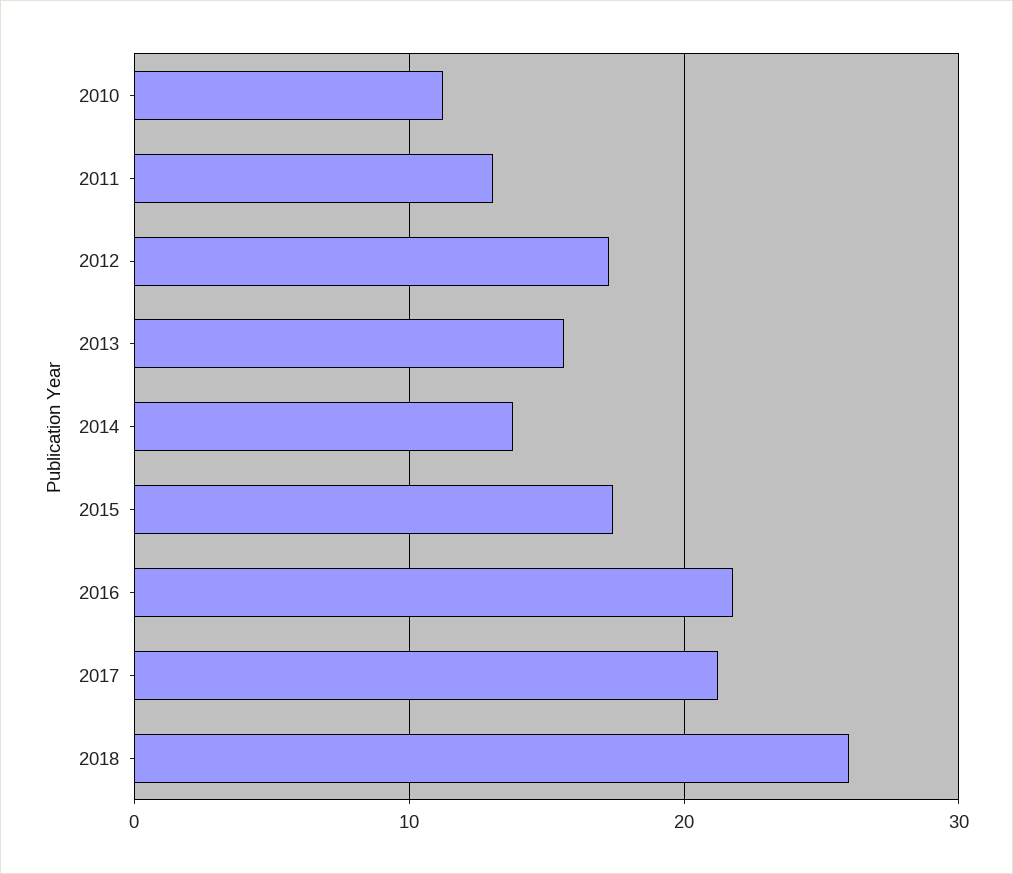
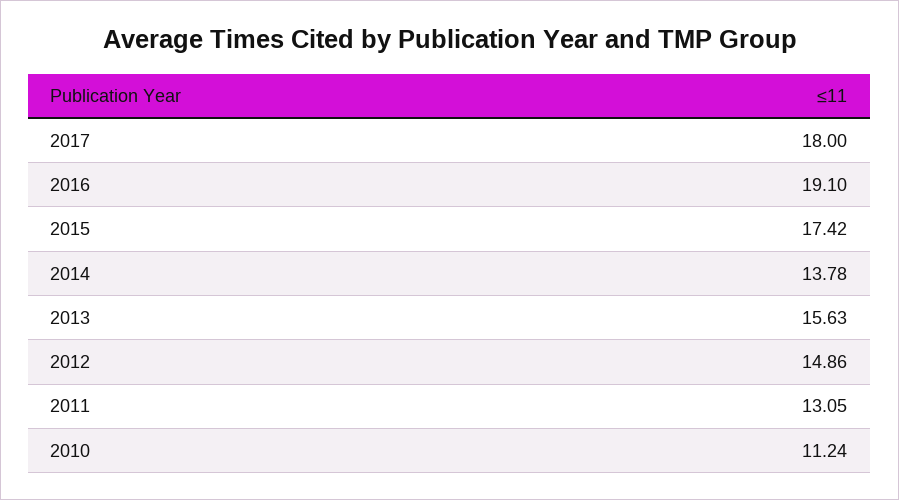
  {
    "2010": 11.24,
    "2011": 13.05,
-   "2012": 17,
+   "2012": 14.86,
    "2013": 15.63,
    "2014": 13.78,
    "2015": 17.42,
-   "2016": 22,
+   "2016": 19.1,
-   "2017": 21,
+   "2017": 18
-   "2018": 26
  }

